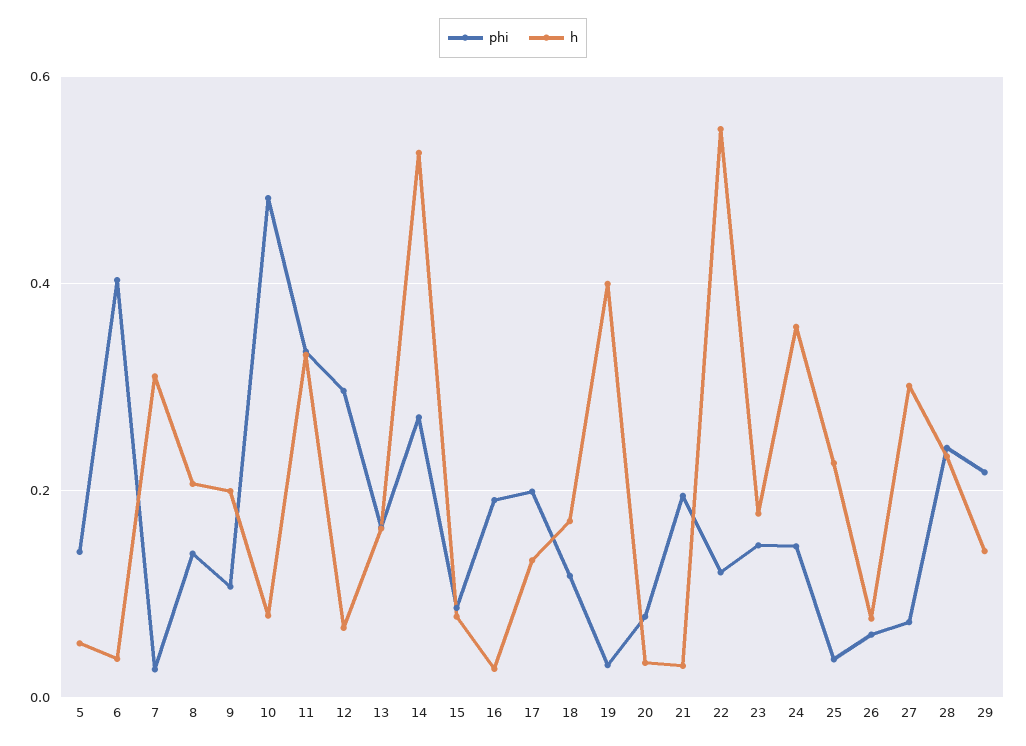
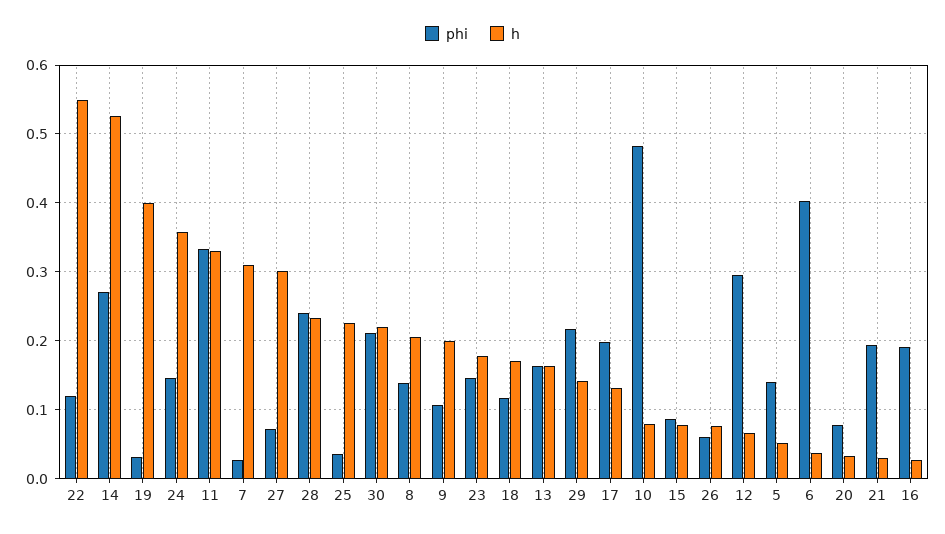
  {
    "phi": {
      "5": 0.14,
      "6": 0.4,
      "7": 0.03,
      "8": 0.14,
      "9": 0.11,
      "10": 0.48,
      "11": 0.33,
      "12": 0.3,
      "13": 0.16,
      "14": 0.27,
      "15": 0.09,
      "16": 0.19,
      "17": 0.2,
      "18": 0.12,
      "19": 0.03,
      "20": 0.08,
      "21": 0.19,
      "22": 0.12,
      "23": 0.15,
      "24": 0.15,
      "25": 0.04,
      "26": 0.06,
      "27": 0.07,
      "28": 0.24,
-     "29": 0.22
+     "29": 0.22,
+     "30": 0.21
    },
    "h": {
      "5": 0.05,
      "6": 0.04,
      "7": 0.31,
      "8": 0.21,
      "9": 0.2,
      "10": 0.08,
      "11": 0.33,
      "12": 0.07,
      "13": 0.16,
      "14": 0.53,
      "15": 0.08,
      "16": 0.03,
      "17": 0.13,
      "18": 0.17,
      "19": 0.4,
      "20": 0.03,
      "21": 0.03,
      "22": 0.55,
      "23": 0.18,
      "24": 0.36,
      "25": 0.23,
      "26": 0.08,
      "27": 0.3,
      "28": 0.23,
-     "29": 0.14
+     "29": 0.14,
+     "30": 0.22
    }
  }

